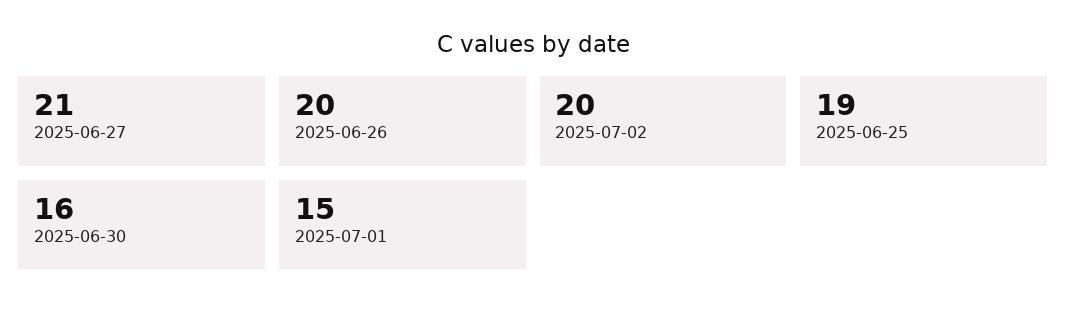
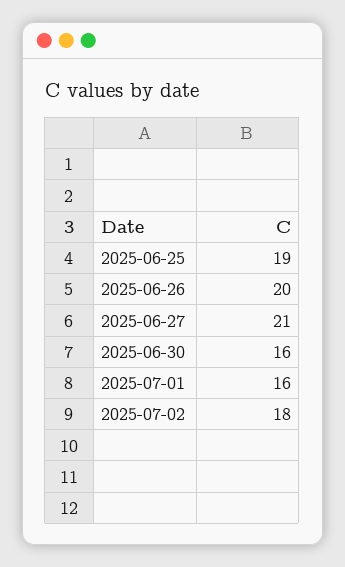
  {
    "2025-06-27": 21,
    "2025-06-26": 20,
-   "2025-07-02": 20,
+   "2025-07-02": 18,
    "2025-06-25": 19,
    "2025-06-30": 16,
-   "2025-07-01": 15
+   "2025-07-01": 16
  }

